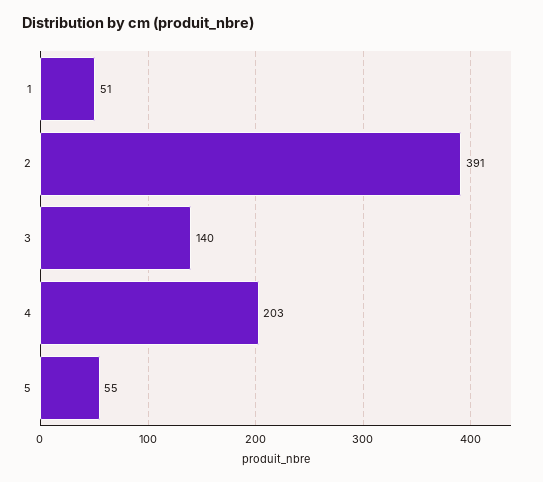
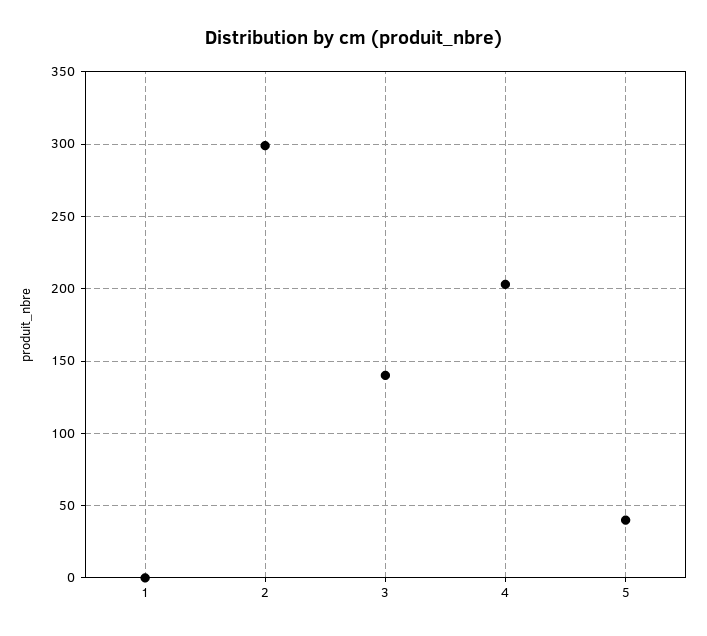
  {
-   "1": 51,
+   "1": 0,
-   "2": 391,
+   "2": 300,
    "3": 140,
    "4": 203,
-   "5": 55
+   "5": 40
  }

